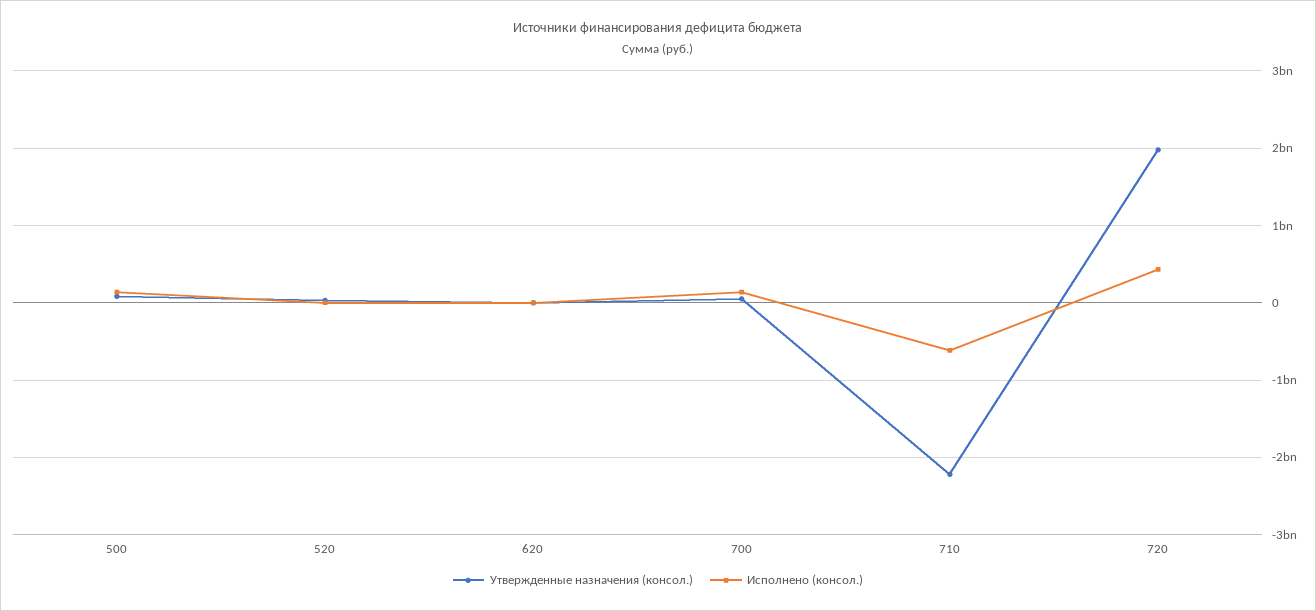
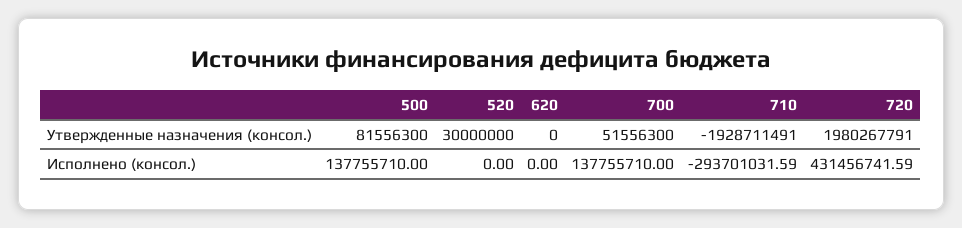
  {
    "Утвержденные назначения (консол.)": {
      "500": 81556300,
      "520": 30000000,
      "620": 0,
      "700": 51556300,
-     "710": -2200000000,
+     "710": -1928711491,
      "720": 1980267791
    },
    "Исполнено (консол.)": {
      "500": 137755710,
      "520": 0,
      "620": 0,
      "700": 137755710,
-     "710": -600000000,
+     "710": -293701031.59,
      "720": 431456741.59
    }
  }

